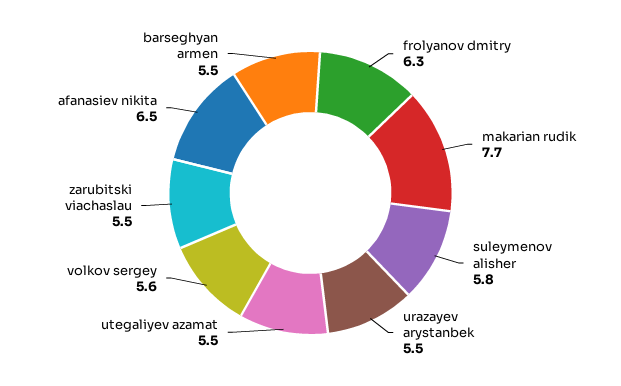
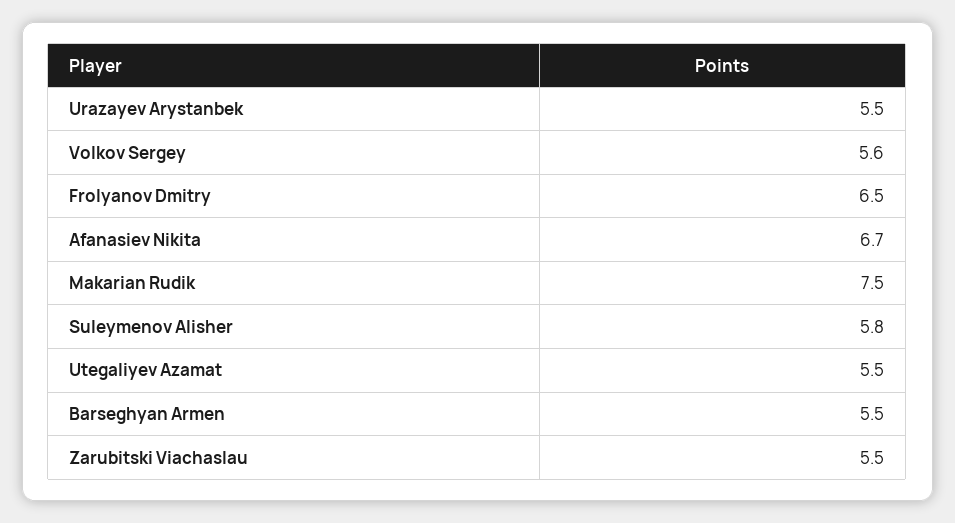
  {
-   "frolyanov dmitry": 6.3,
+   "frolyanov dmitry": 6.5,
-   "makarian rudik": 7.7,
+   "makarian rudik": 7.5,
    "suleymenov alisher": 5.8,
    "urazayev arystanbek": 5.5,
    "utegaliyev azamat": 5.5,
    "volkov sergey": 5.6,
    "zarubitski viachaslau": 5.5,
-   "afanasiev nikita": 6.5,
+   "afanasiev nikita": 6.7,
    "barseghyan armen": 5.5
  }

